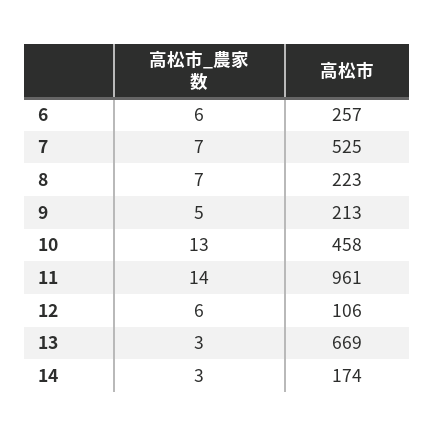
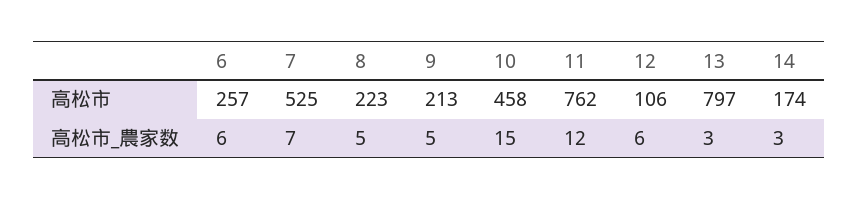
  {
    "高松市_農家数": {
      "6": 6,
      "7": 7,
-     "8": 7,
+     "8": 5,
      "9": 5,
-     "10": 13,
+     "10": 15,
-     "11": 14,
+     "11": 12,
      "12": 6,
      "13": 3,
      "14": 3
    },
    "高松市": {
      "6": 257,
      "7": 525,
      "8": 223,
      "9": 213,
      "10": 458,
-     "11": 961,
+     "11": 762,
      "12": 106,
-     "13": 669,
+     "13": 797,
      "14": 174
    }
  }

